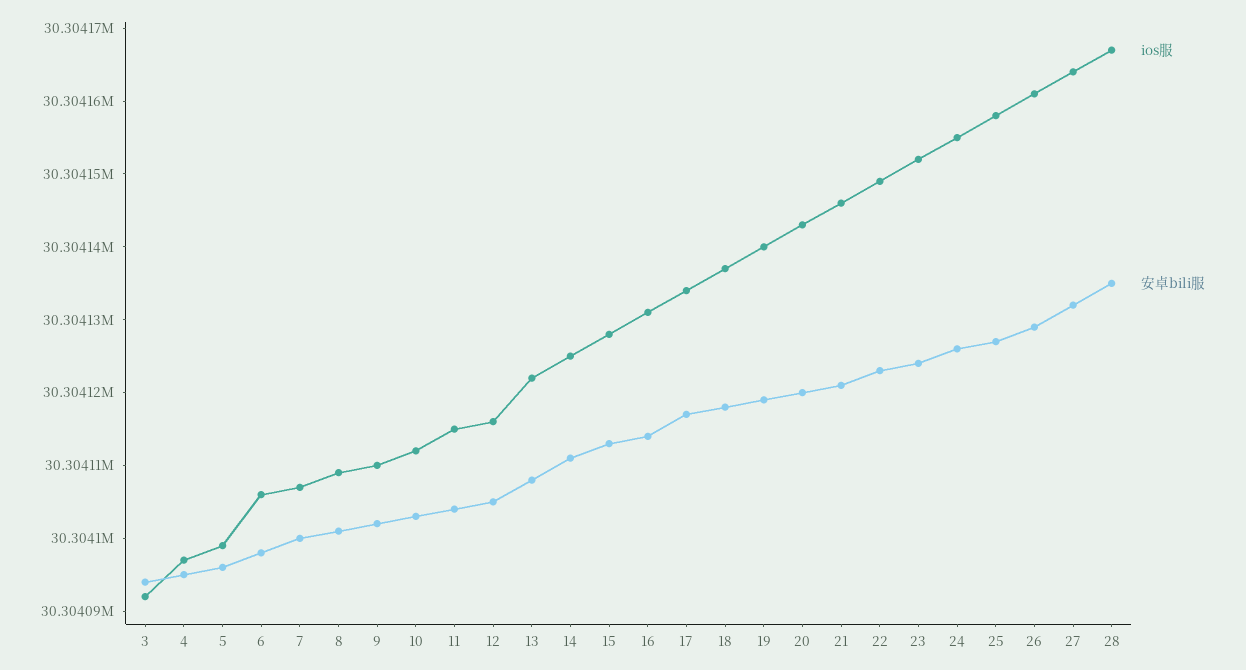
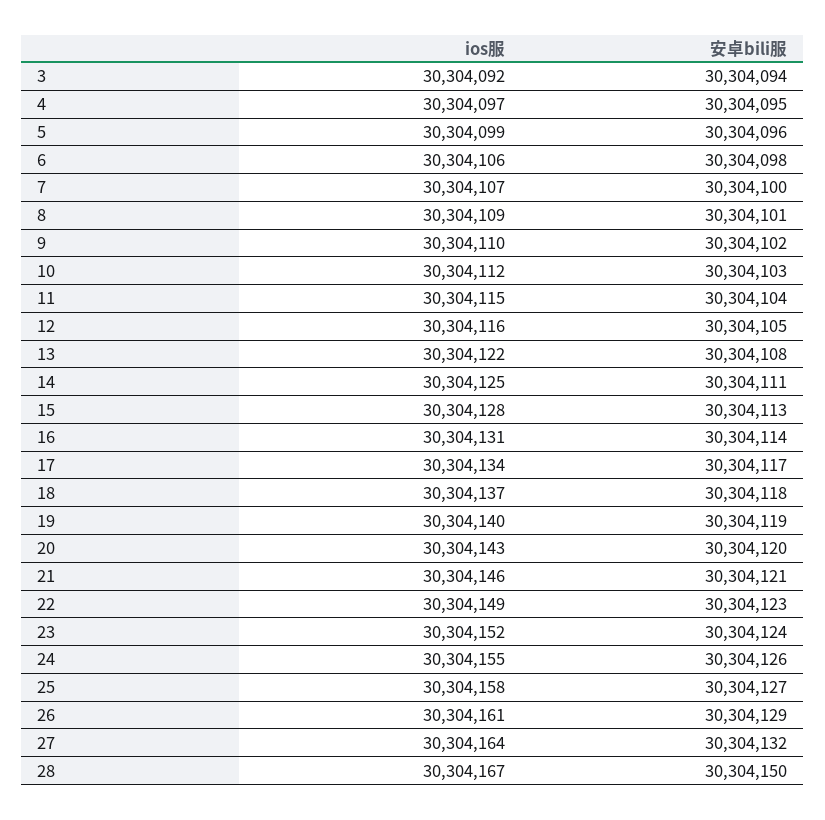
  {
    "ios服": {
      "3": 30304092,
      "4": 30304097,
      "5": 30304099,
      "6": 30304106,
      "7": 30304107,
      "8": 30304109,
      "9": 30304110,
      "10": 30304112,
      "11": 30304115,
      "12": 30304116,
      "13": 30304122,
      "14": 30304125,
      "15": 30304128,
      "16": 30304131,
      "17": 30304134,
      "18": 30304137,
      "19": 30304140,
      "20": 30304143,
      "21": 30304146,
      "22": 30304149,
      "23": 30304152,
      "24": 30304155,
      "25": 30304158,
      "26": 30304161,
      "27": 30304164,
      "28": 30304167
    },
    "安卓bili服": {
      "3": 30304094,
      "4": 30304095,
      "5": 30304096,
      "6": 30304098,
      "7": 30304100,
      "8": 30304101,
      "9": 30304102,
      "10": 30304103,
      "11": 30304104,
      "12": 30304105,
      "13": 30304108,
      "14": 30304111,
      "15": 30304113,
      "16": 30304114,
      "17": 30304117,
      "18": 30304118,
      "19": 30304119,
      "20": 30304120,
      "21": 30304121,
      "22": 30304123,
      "23": 30304124,
      "24": 30304126,
      "25": 30304127,
      "26": 30304129,
      "27": 30304132,
-     "28": 30304135
+     "28": 30304150
    }
  }

